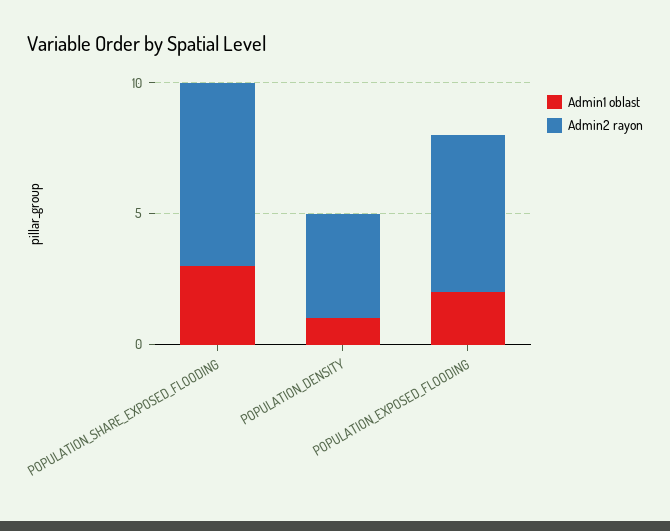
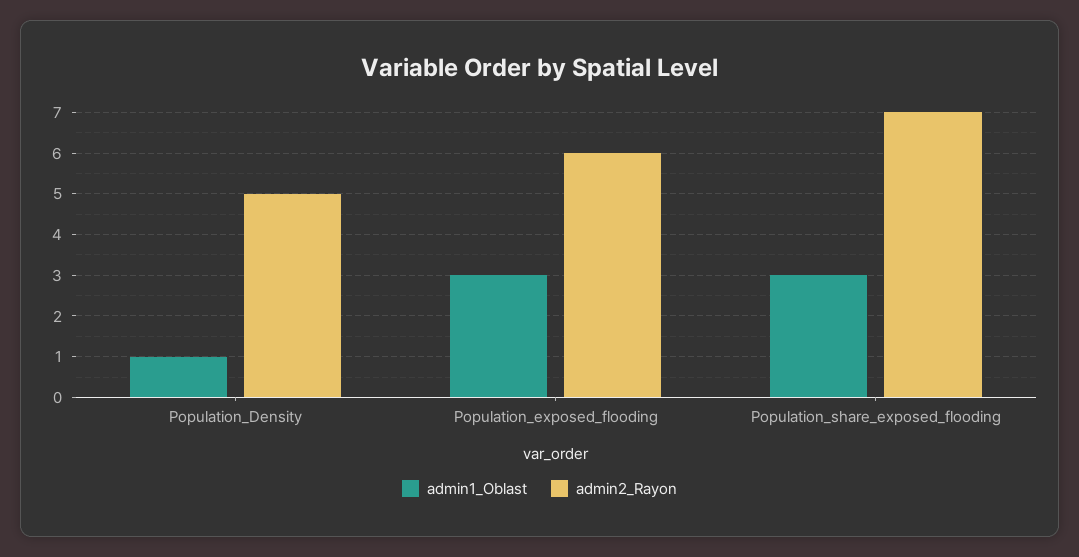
  {
    "Admin1 oblast": {
      "POPULATION_SHARE_EXPOSED_FLOODING": 3,
      "POPULATION_DENSITY": 1,
-     "POPULATION_EXPOSED_FLOODING": 2
+     "POPULATION_EXPOSED_FLOODING": 3
    },
    "Admin2 rayon": {
      "POPULATION_SHARE_EXPOSED_FLOODING": 7,
-     "POPULATION_DENSITY": 4,
+     "POPULATION_DENSITY": 5,
      "POPULATION_EXPOSED_FLOODING": 6
    }
  }

